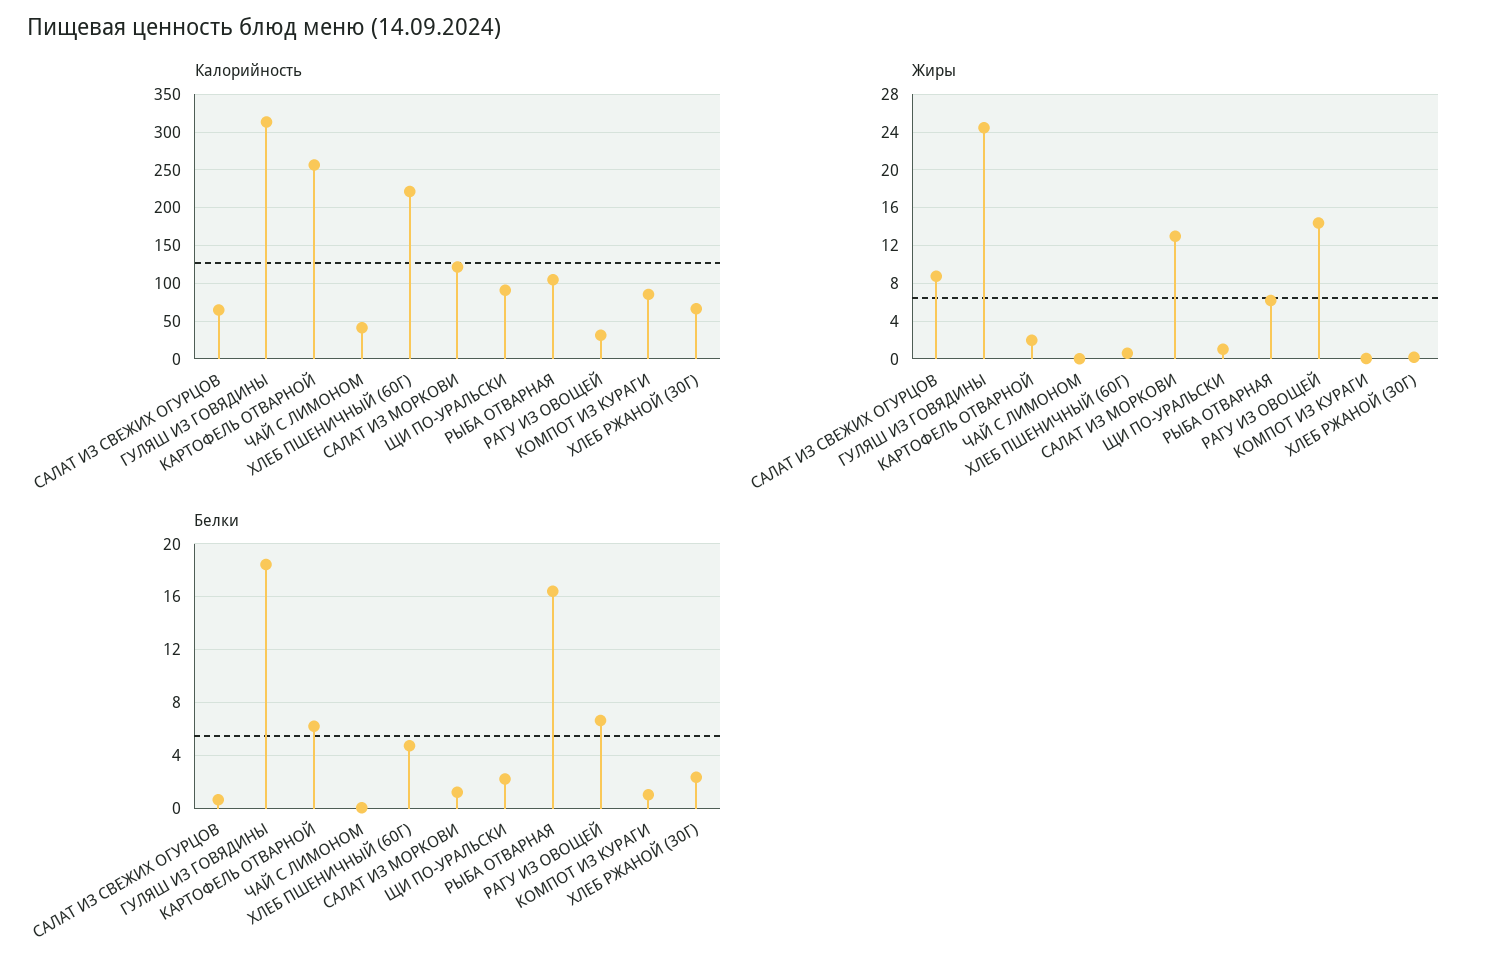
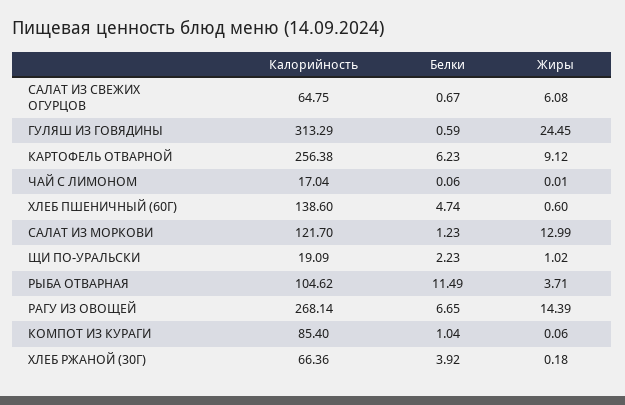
  {
    "Калорийность": {
      "САЛАТ ИЗ СВЕЖИХ ОГУРЦОВ": 64.75,
      "ГУЛЯШ ИЗ ГОВЯДИНЫ": 313.29,
      "КАРТОФЕЛЬ ОТВАРНОЙ": 256.38,
-     "ЧАЙ С ЛИМОНОМ": 40,
+     "ЧАЙ С ЛИМОНОМ": 17.04,
-     "ХЛЕБ ПШЕНИЧНЫЙ (60Г)": 220,
+     "ХЛЕБ ПШЕНИЧНЫЙ (60Г)": 138.6,
      "САЛАТ ИЗ МОРКОВИ": 121.7,
-     "ЩИ ПО-УРАЛЬСКИ": 90,
+     "ЩИ ПО-УРАЛЬСКИ": 19.09,
      "РЫБА ОТВАРНАЯ": 104.62,
-     "РАГУ ИЗ ОВОЩЕЙ": 30,
+     "РАГУ ИЗ ОВОЩЕЙ": 268.14,
      "КОМПОТ ИЗ КУРАГИ": 85.4,
      "ХЛЕБ РЖАНОЙ (30Г)": 66.36
    },
    "Жиры": {
-     "САЛАТ ИЗ СВЕЖИХ ОГУРЦОВ": 9,
+     "САЛАТ ИЗ СВЕЖИХ ОГУРЦОВ": 6.08,
      "ГУЛЯШ ИЗ ГОВЯДИНЫ": 24.45,
-     "КАРТОФЕЛЬ ОТВАРНОЙ": 2,
+     "КАРТОФЕЛЬ ОТВАРНОЙ": 9.12,
      "ЧАЙ С ЛИМОНОМ": 0.01,
      "ХЛЕБ ПШЕНИЧНЫЙ (60Г)": 0.6,
      "САЛАТ ИЗ МОРКОВИ": 12.99,
      "ЩИ ПО-УРАЛЬСКИ": 1.02,
-     "РЫБА ОТВАРНАЯ": 6,
+     "РЫБА ОТВАРНАЯ": 3.71,
      "РАГУ ИЗ ОВОЩЕЙ": 14.39,
      "КОМПОТ ИЗ КУРАГИ": 0.06,
      "ХЛЕБ РЖАНОЙ (30Г)": 0.18
    },
    "Белки": {
      "САЛАТ ИЗ СВЕЖИХ ОГУРЦОВ": 0.67,
-     "ГУЛЯШ ИЗ ГОВЯДИНЫ": 18.5,
+     "ГУЛЯШ ИЗ ГОВЯДИНЫ": 0.59,
      "КАРТОФЕЛЬ ОТВАРНОЙ": 6.23,
      "ЧАЙ С ЛИМОНОМ": 0.06,
      "ХЛЕБ ПШЕНИЧНЫЙ (60Г)": 4.74,
      "САЛАТ ИЗ МОРКОВИ": 1.23,
      "ЩИ ПО-УРАЛЬСКИ": 2.23,
-     "РЫБА ОТВАРНАЯ": 16.5,
+     "РЫБА ОТВАРНАЯ": 11.49,
      "РАГУ ИЗ ОВОЩЕЙ": 6.65,
      "КОМПОТ ИЗ КУРАГИ": 1.04,
-     "ХЛЕБ РЖАНОЙ (30Г)": 2.5
+     "ХЛЕБ РЖАНОЙ (30Г)": 3.92
    }
  }

